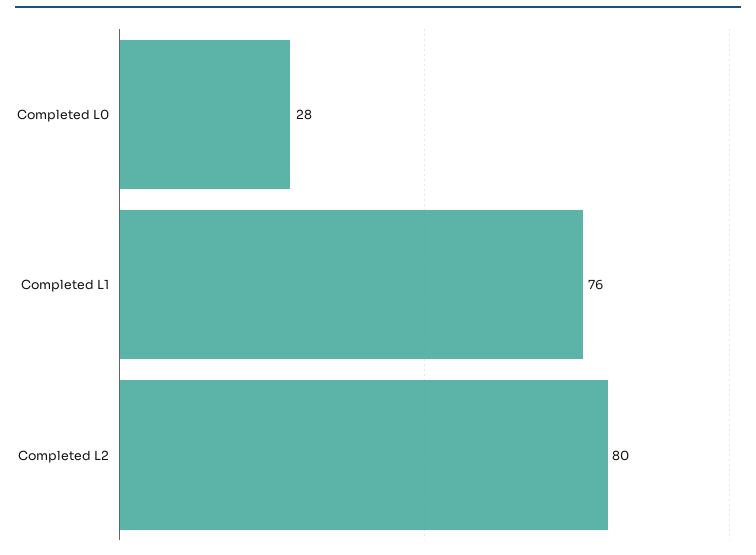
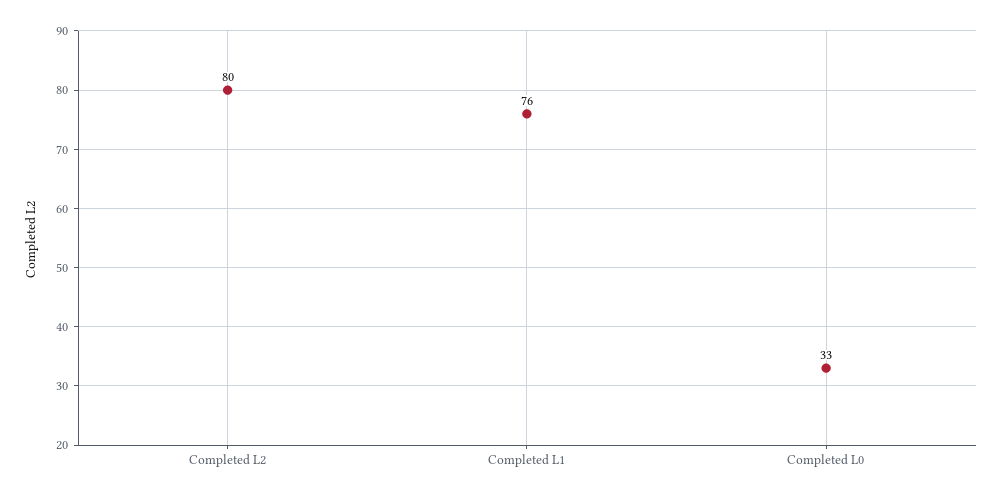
  {
-   "Completed L0": 28,
+   "Completed L0": 33,
    "Completed L1": 76,
    "Completed L2": 80
  }

